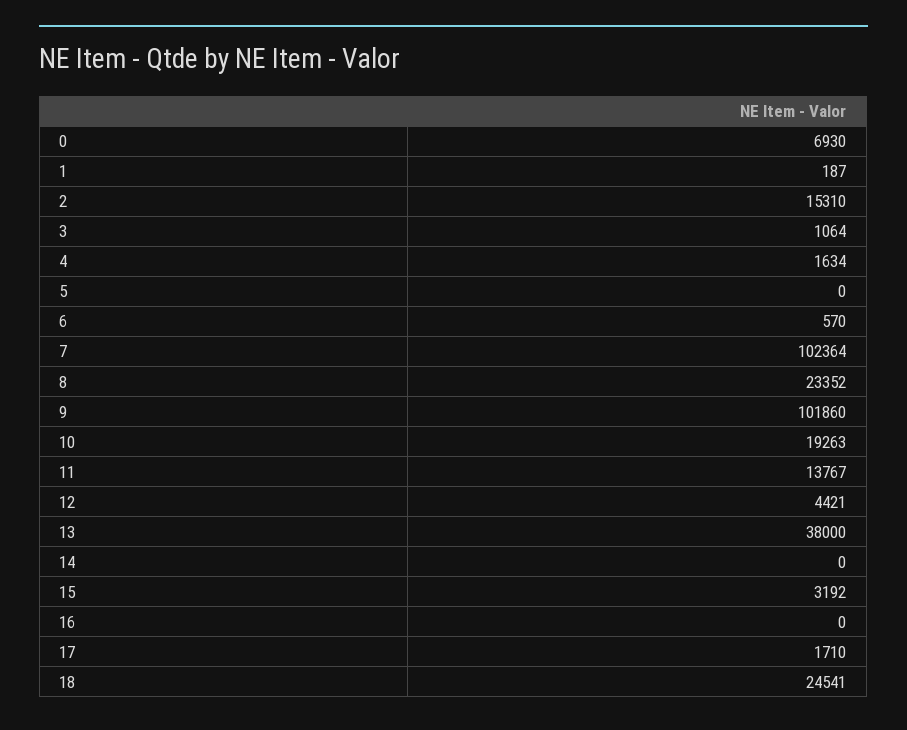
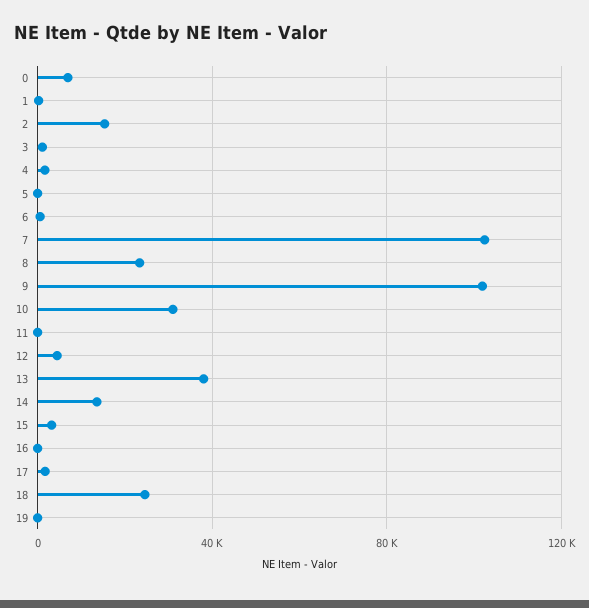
  {
    "0": 6930,
    "1": 187,
    "2": 15310,
    "3": 1064,
    "4": 1634,
    "5": 0,
    "6": 570,
    "7": 102364,
    "8": 23352,
    "9": 101860,
-   "10": 19263,
+   "10": 30000,
-   "11": 13767,
+   "11": 0,
    "12": 4421,
    "13": 38000,
-   "14": 0,
+   "14": 15000,
    "15": 3192,
    "16": 0,
    "17": 1710,
-   "18": 24541
+   "18": 24541,
+   "19": 0
  }

